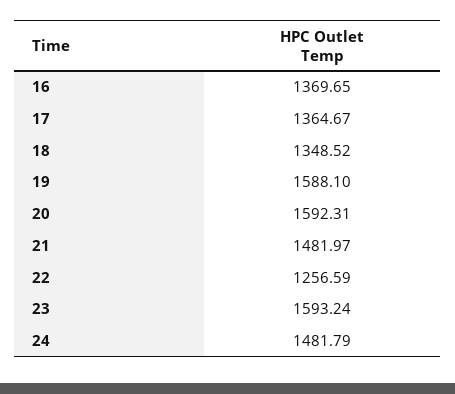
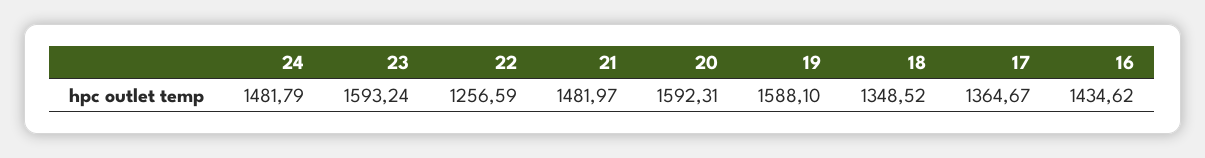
  {
-   "16": 1369.65,
+   "16": 1434.62,
    "17": 1364.67,
    "18": 1348.52,
    "19": 1588.1,
    "20": 1592.31,
    "21": 1481.97,
    "22": 1256.59,
    "23": 1593.24,
    "24": 1481.79
  }

